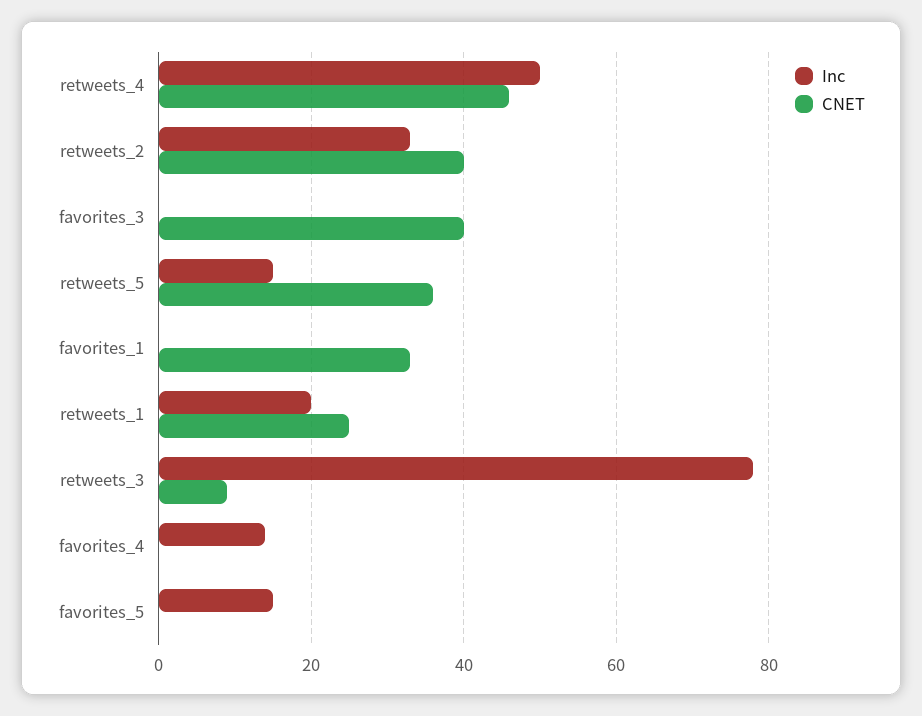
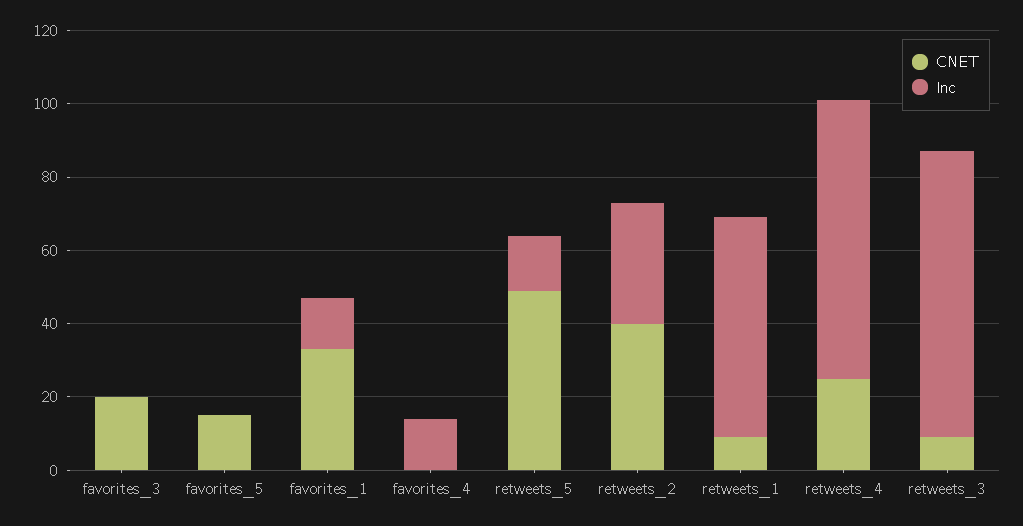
  {
    "Inc": {
-     "retweets_4": 50,
+     "retweets_4": 75,
      "retweets_2": 35,
      "favorites_3": 0,
      "retweets_5": 15,
-     "favorites_1": 0,
+     "favorites_1": 15,
-     "retweets_1": 20,
+     "retweets_1": 60,
      "retweets_3": 80,
      "favorites_4": 15,
-     "favorites_5": 15
+     "favorites_5": 0
    },
    "CNET": {
-     "retweets_4": 45,
+     "retweets_4": 25,
      "retweets_2": 40,
-     "favorites_3": 40,
+     "favorites_3": 20,
-     "retweets_5": 35,
+     "retweets_5": 50,
      "favorites_1": 35,
-     "retweets_1": 25,
+     "retweets_1": 10,
      "retweets_3": 10,
      "favorites_4": 0,
-     "favorites_5": 0
+     "favorites_5": 15
    }
  }

